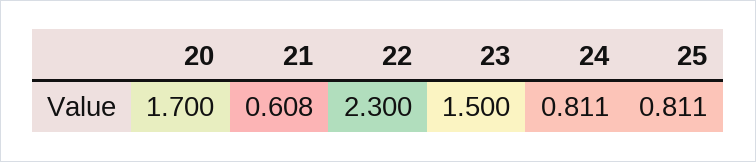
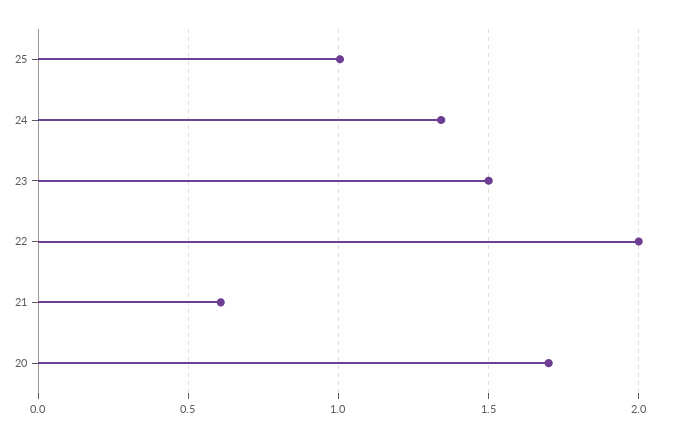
  {
    "20": 1.7,
    "21": 0.608,
-   "22": 2.3,
+   "22": 2,
    "23": 1.5,
-   "24": 0.811,
+   "24": 1.35,
-   "25": 0.811
+   "25": 1
  }

